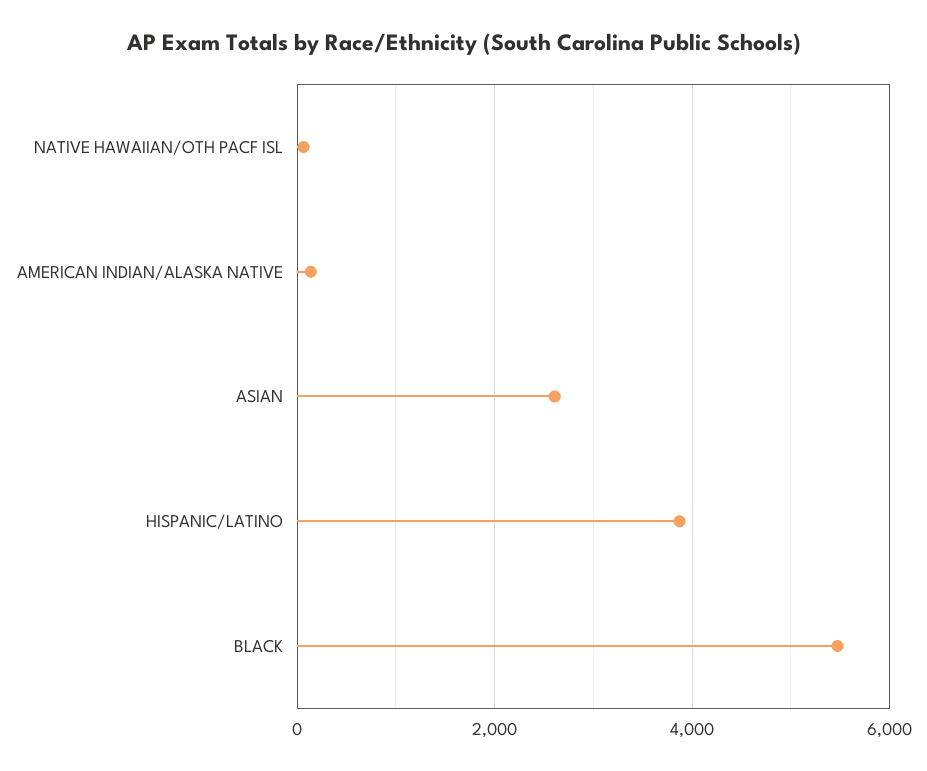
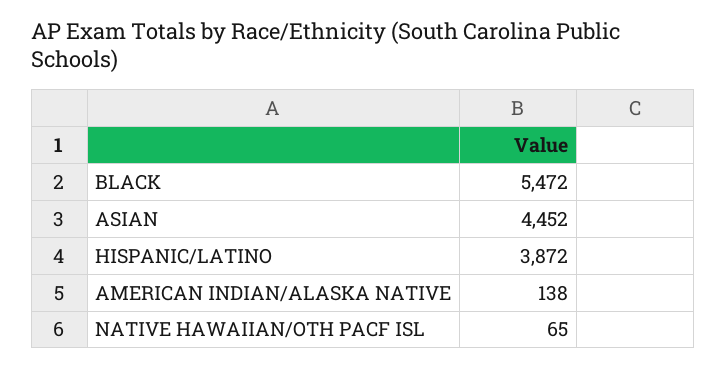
  {
    "NATIVE HAWAIIAN/OTH PACF ISL": 65,
    "AMERICAN INDIAN/ALASKA NATIVE": 138,
-   "ASIAN": 2600,
+   "ASIAN": 4452,
    "HISPANIC/LATINO": 3872,
    "BLACK": 5472
  }

